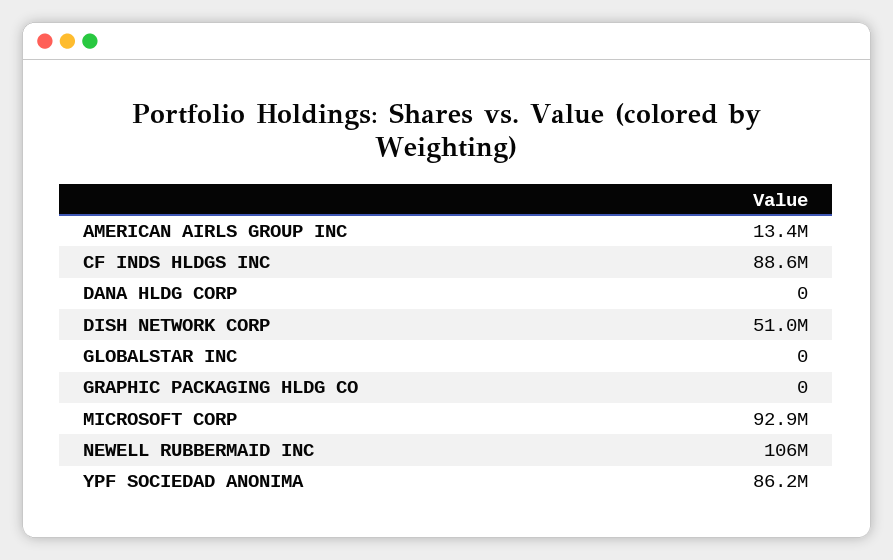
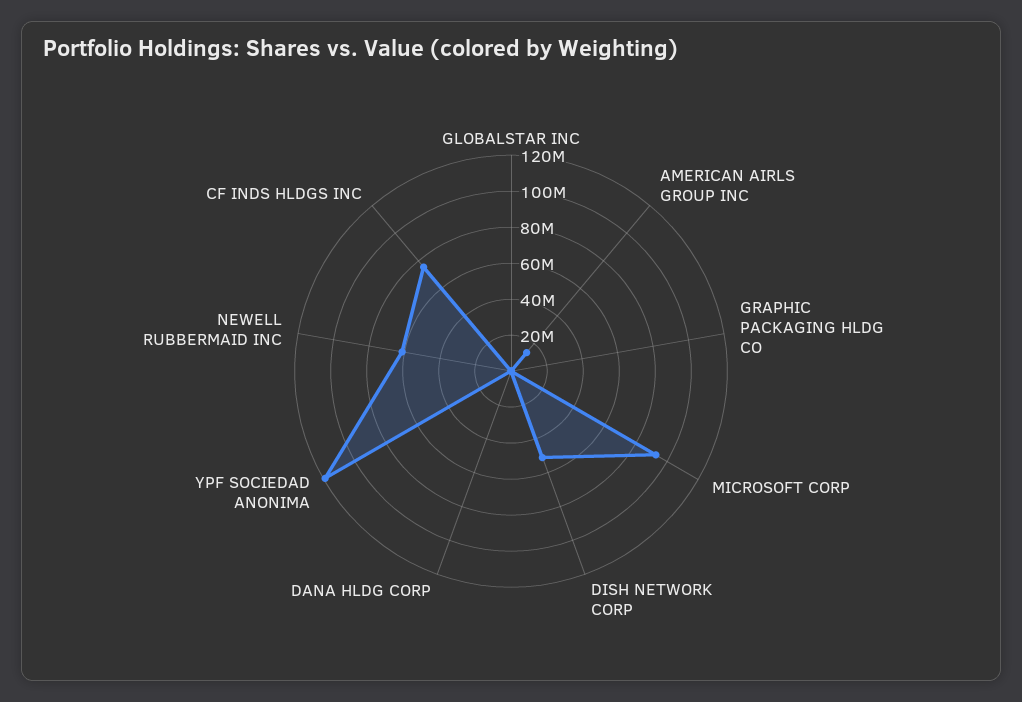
  {
    "AMERICAN AIRLS GROUP INC": 13400000,
-   "CF INDS HLDGS INC": 88600000,
+   "CF INDS HLDGS INC": 75000000,
    "DANA HLDG CORP": 0,
    "DISH NETWORK CORP": 51000000,
    "GLOBALSTAR INC": 0,
    "GRAPHIC PACKAGING HLDG CO": 0,
    "MICROSOFT CORP": 92900000,
-   "NEWELL RUBBERMAID INC": 106000000,
+   "NEWELL RUBBERMAID INC": 60000000,
-   "YPF SOCIEDAD ANONIMA": 86200000
+   "YPF SOCIEDAD ANONIMA": 120000000
  }

